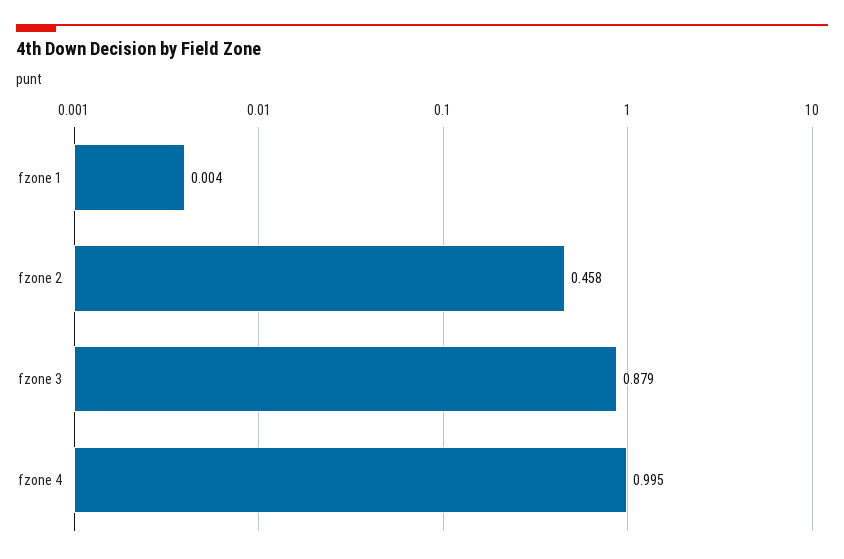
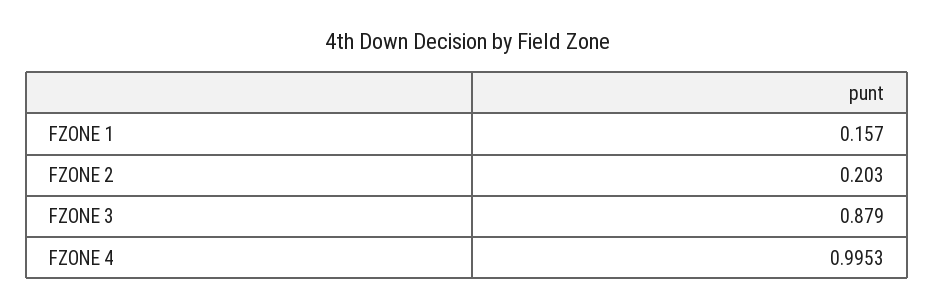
  {
-   "fzone 1": 0.004,
+   "fzone 1": 0.157,
-   "fzone 2": 0.458,
+   "fzone 2": 0.203,
    "fzone 3": 0.879,
    "fzone 4": 0.9953
  }

